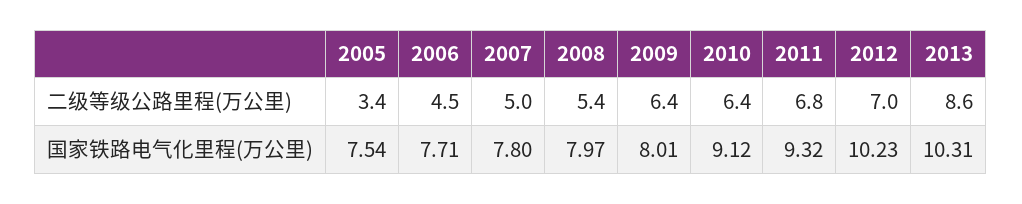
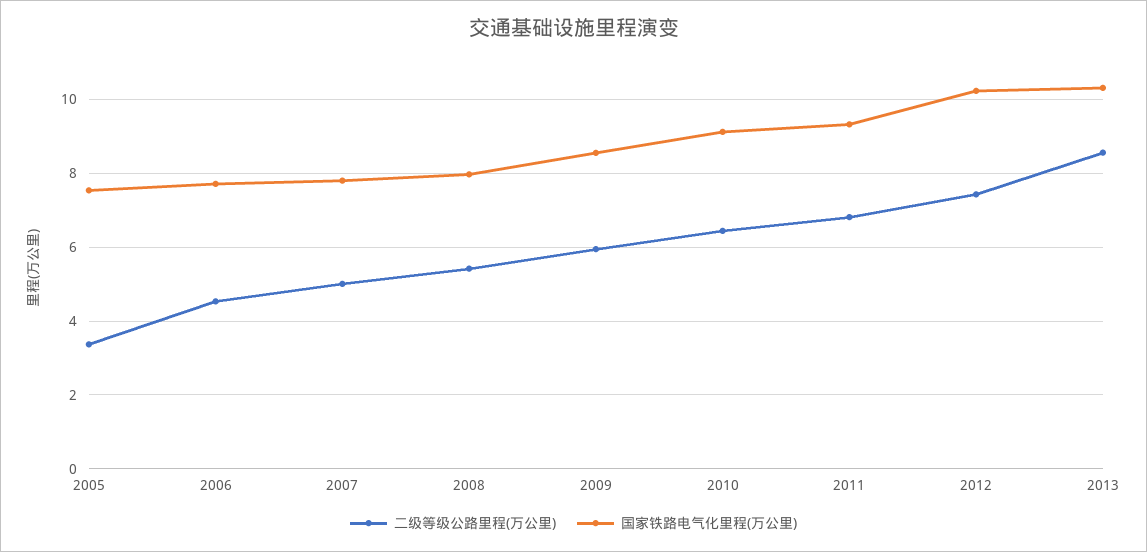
  {
    "二级等级公路里程(万公里)": {
      "2005": 3.4,
      "2006": 4.5,
      "2007": 5,
      "2008": 5.4,
-     "2009": 6.4,
+     "2009": 6,
      "2010": 6.4,
      "2011": 6.8,
-     "2012": 7,
+     "2012": 7.4,
      "2013": 8.6
    },
    "国家铁路电气化里程(万公里)": {
      "2005": 7.54,
      "2006": 7.71,
      "2007": 7.8,
      "2008": 7.97,
-     "2009": 8.01,
+     "2009": 8.6,
      "2010": 9.12,
      "2011": 9.32,
      "2012": 10.23,
      "2013": 10.31
    }
  }

